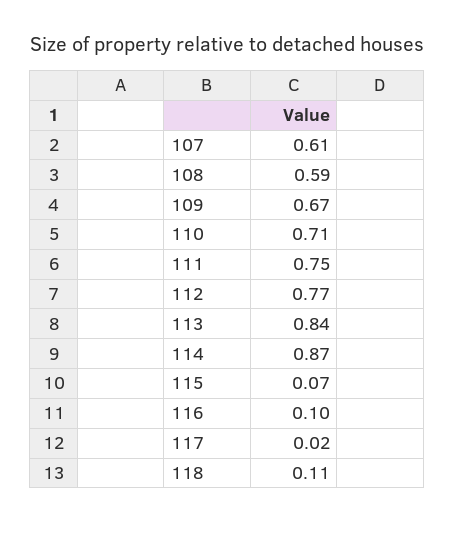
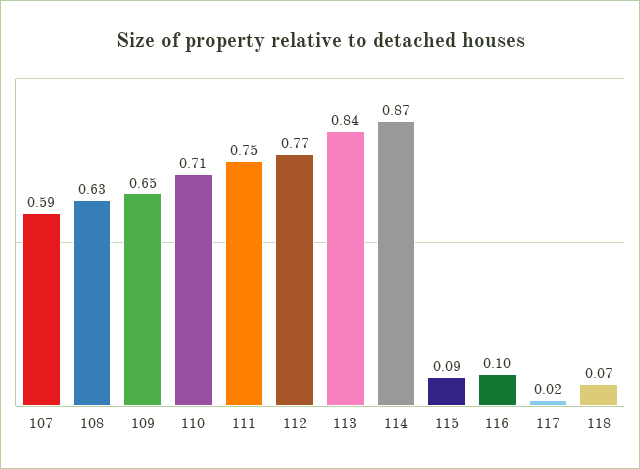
  {
-   "107": 0.61,
+   "107": 0.59,
-   "108": 0.59,
+   "108": 0.63,
-   "109": 0.67,
+   "109": 0.65,
    "110": 0.71,
    "111": 0.75,
    "112": 0.77,
    "113": 0.84,
    "114": 0.87,
-   "115": 0.07,
+   "115": 0.09,
    "116": 0.1,
    "117": 0.02,
-   "118": 0.11
+   "118": 0.07
  }

